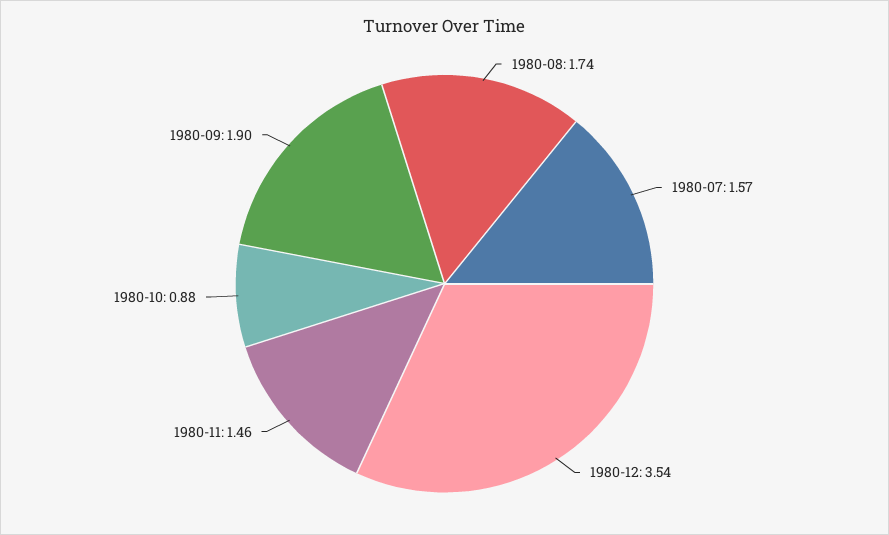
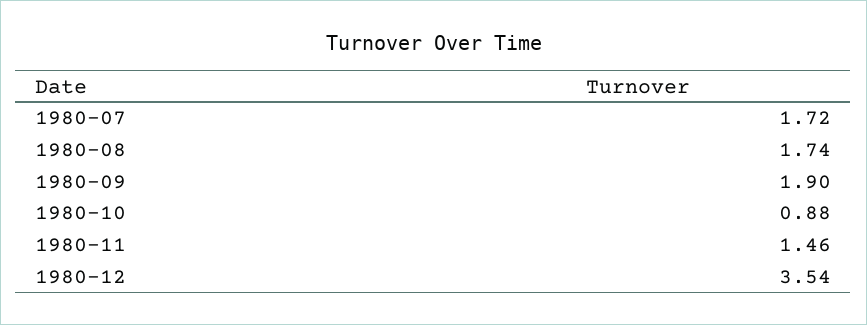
  {
    "1980-08": 1.74,
-   "1980-07": 1.57,
+   "1980-07": 1.72,
    "1980-12": 3.54,
    "1980-11": 1.46,
    "1980-10": 0.88,
    "1980-09": 1.9
  }

